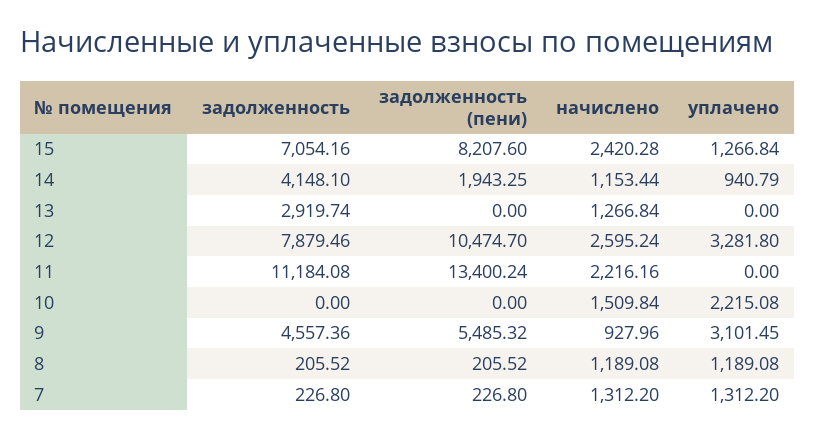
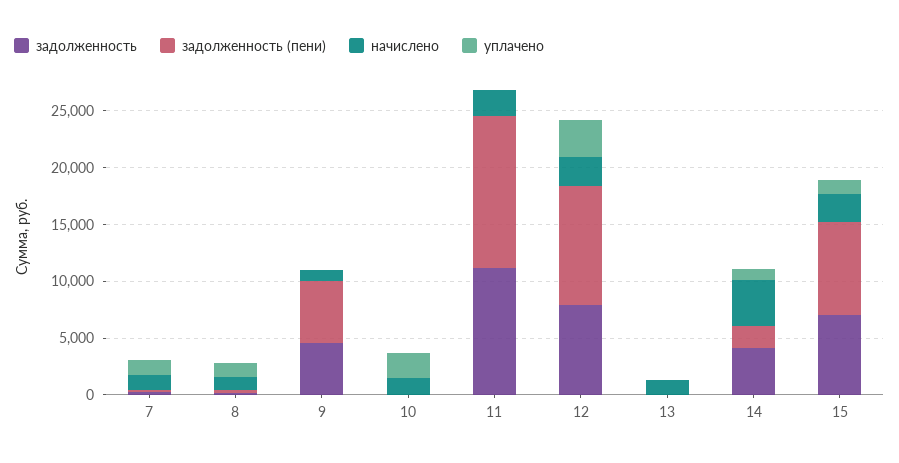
  {
    "задолженность": {
      "15": 7054.16,
      "14": 4148.1,
-     "13": 2919.74,
+     "13": 0,
      "12": 7879.46,
      "11": 11184.08,
      "10": 0,
      "9": 4557.36,
      "8": 205.52,
      "7": 226.8
    },
    "задолженность (пени)": {
      "15": 8207.6,
      "14": 1943.25,
      "13": 0,
      "12": 10474.7,
      "11": 13400.24,
      "10": 0,
      "9": 5485.32,
      "8": 205.52,
      "7": 226.8
    },
    "начислено": {
      "15": 2420.28,
-     "14": 1153.44,
+     "14": 4000,
      "13": 1266.84,
      "12": 2595.24,
      "11": 2216.16,
      "10": 1509.84,
      "9": 927.96,
      "8": 1189.08,
      "7": 1312.2
    },
    "уплачено": {
      "15": 1266.84,
      "14": 940.79,
      "13": 0,
      "12": 3281.8,
      "11": 0,
      "10": 2215.08,
-     "9": 3101.45,
+     "9": 0,
      "8": 1189.08,
      "7": 1312.2
    }
  }

